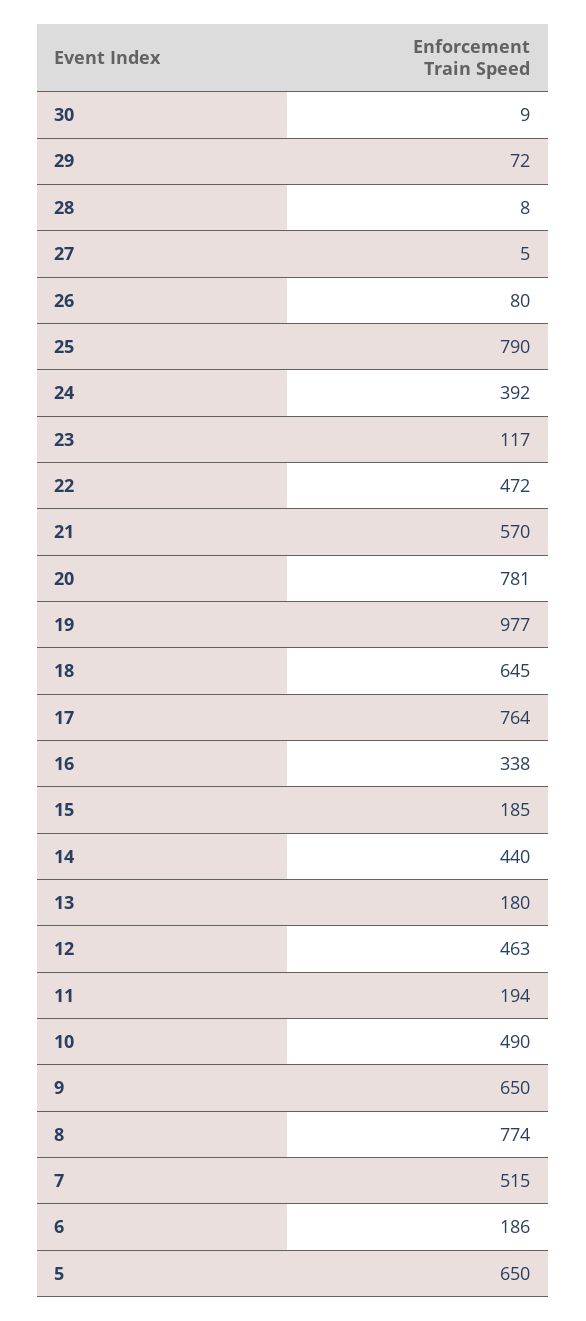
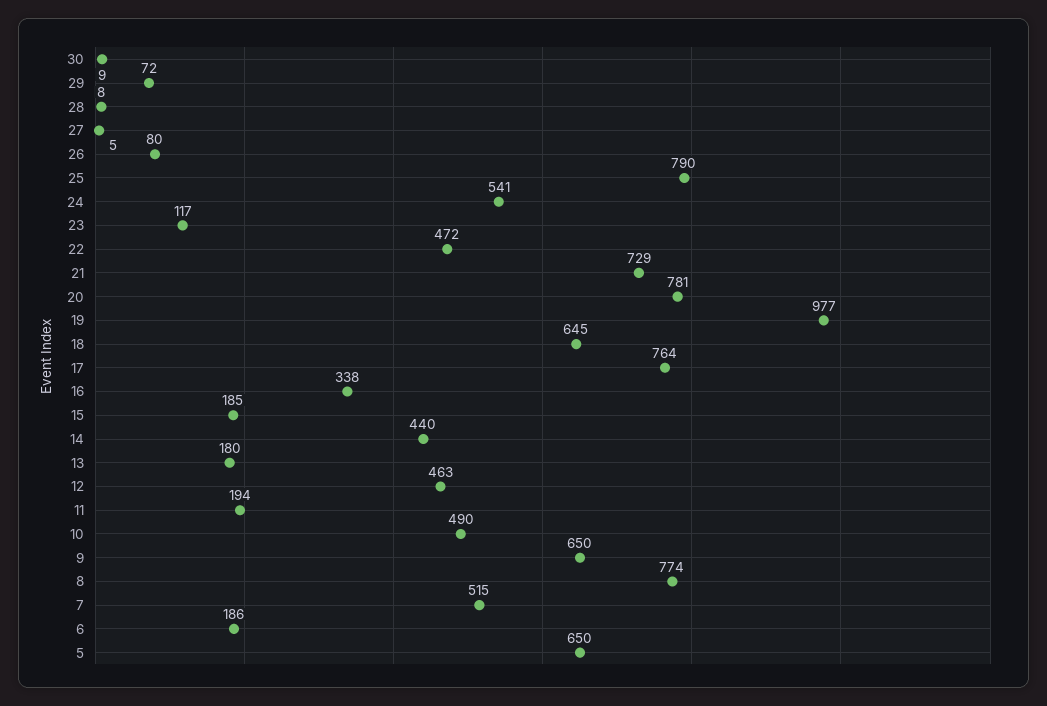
  {
    "30": 9,
    "29": 72,
    "28": 8,
    "27": 5,
    "26": 80,
    "25": 790,
-   "24": 392,
+   "24": 541,
    "23": 117,
    "22": 472,
-   "21": 570,
+   "21": 729,
    "20": 781,
    "19": 977,
    "18": 645,
    "17": 764,
    "16": 338,
    "15": 185,
    "14": 440,
    "13": 180,
    "12": 463,
    "11": 194,
    "10": 490,
    "9": 650,
    "8": 774,
    "7": 515,
    "6": 186,
    "5": 650
  }

